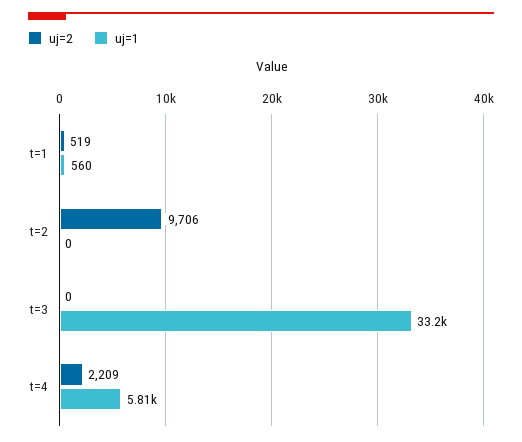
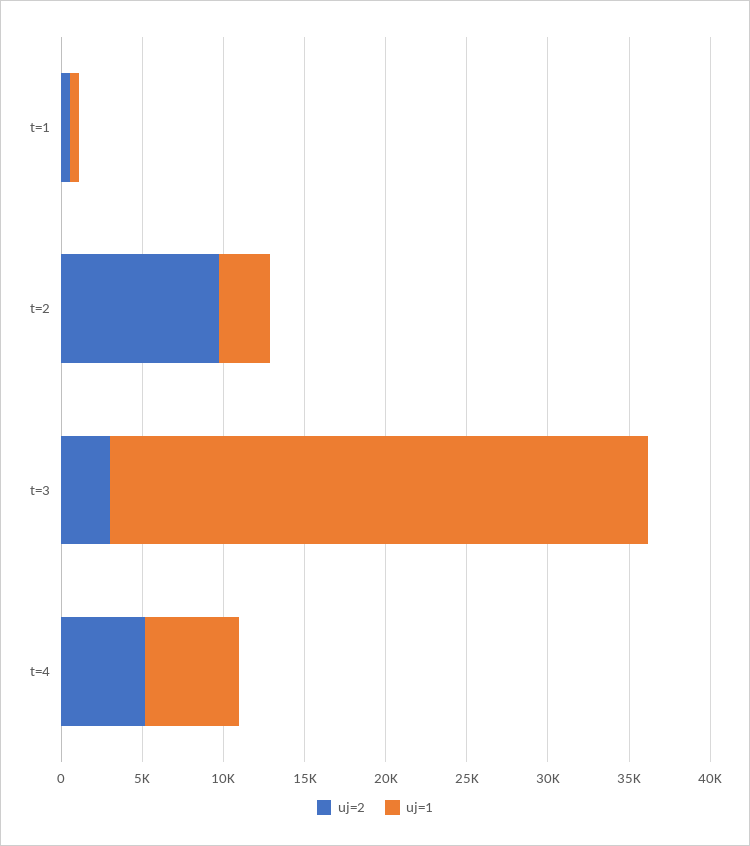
  {
    "uj=2": {
      "t=1": 519,
      "t=2": 9706,
-     "t=3": 0,
+     "t=3": 3000,
-     "t=4": 2209
+     "t=4": 5000
    },
    "uj=1": {
      "t=1": 560,
-     "t=2": 0,
+     "t=2": 3000,
      "t=3": 33200,
      "t=4": 5810
    }
  }

